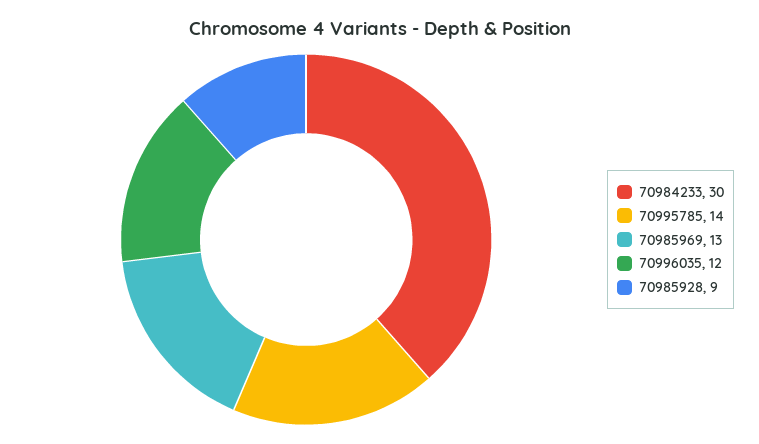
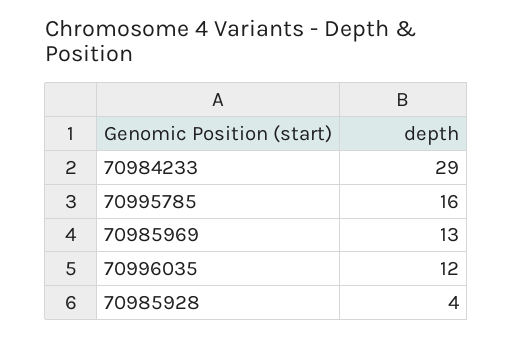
  {
-   "70984233": 30,
+   "70984233": 29,
-   "70995785": 14,
+   "70995785": 16,
    "70985969": 13,
    "70996035": 12,
-   "70985928": 9
+   "70985928": 4
  }

